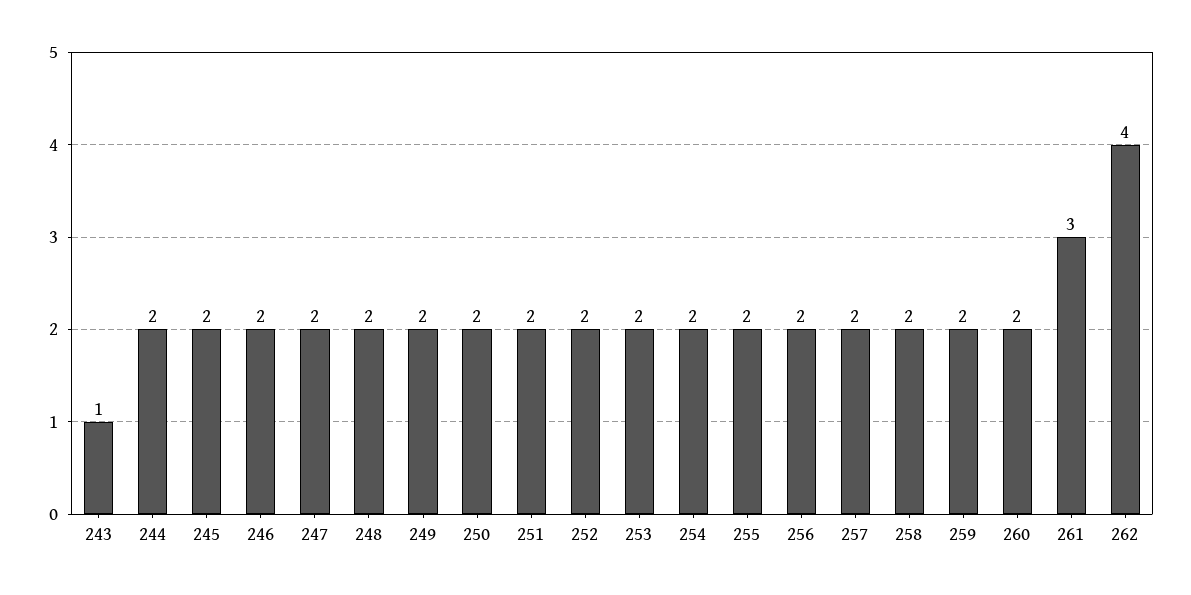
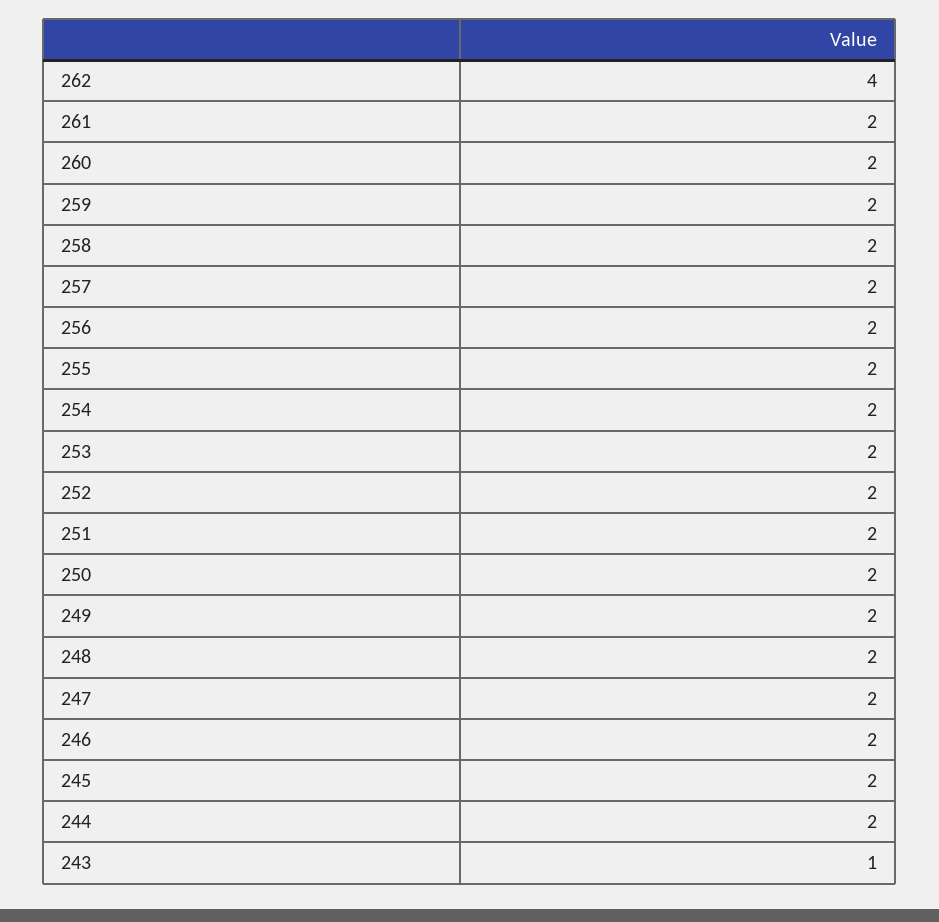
  {
    "243": 1,
    "244": 2,
    "245": 2,
    "246": 2,
    "247": 2,
    "248": 2,
    "249": 2,
    "250": 2,
    "251": 2,
    "252": 2,
    "253": 2,
    "254": 2,
    "255": 2,
    "256": 2,
    "257": 2,
    "258": 2,
    "259": 2,
    "260": 2,
-   "261": 3,
+   "261": 2,
    "262": 4
  }

